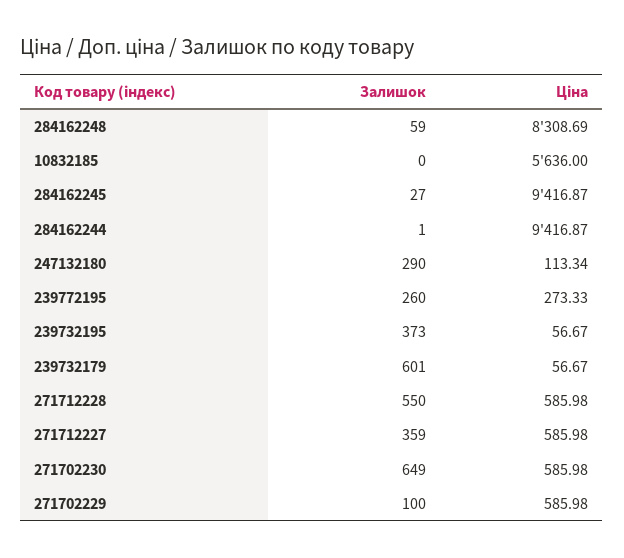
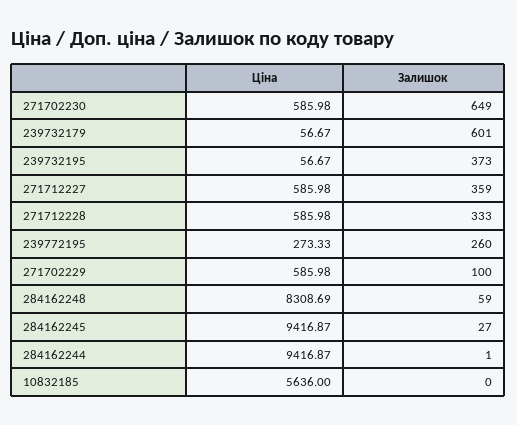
  {
    "Залишок": {
      "284162248": 59,
      "10832185": 0,
      "284162245": 27,
      "284162244": 1,
-     "247132180": 290,
      "239772195": 260,
      "239732195": 373,
      "239732179": 601,
-     "271712228": 550,
+     "271712228": 333,
      "271712227": 359,
      "271702230": 649,
      "271702229": 100
    },
    "Ціна": {
      "284162248": 8308.69,
      "10832185": 5636,
      "284162245": 9416.87,
      "284162244": 9416.87,
-     "247132180": 113.34,
      "239772195": 273.33,
      "239732195": 56.67,
      "239732179": 56.67,
      "271712228": 585.98,
      "271712227": 585.98,
      "271702230": 585.98,
      "271702229": 585.98
    }
  }

